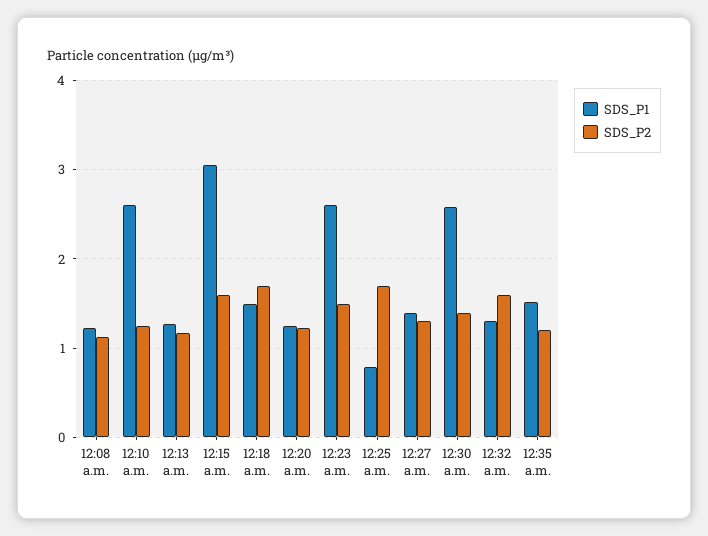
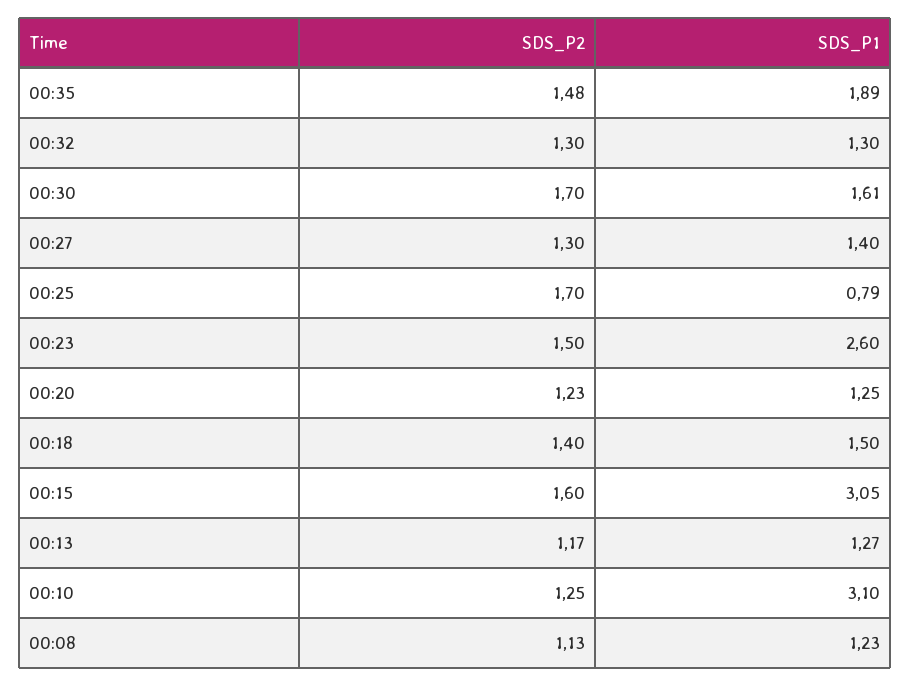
  {
    "SDS_P1": {
      "12:08 a.m.": 1.23,
-     "12:10 a.m.": 2.6,
+     "12:10 a.m.": 3.1,
      "12:13 a.m.": 1.27,
      "12:15 a.m.": 3.05,
      "12:18 a.m.": 1.5,
      "12:20 a.m.": 1.25,
      "12:23 a.m.": 2.6,
      "12:25 a.m.": 0.79,
      "12:27 a.m.": 1.4,
-     "12:30 a.m.": 2.6,
+     "12:30 a.m.": 1.61,
      "12:32 a.m.": 1.3,
-     "12:35 a.m.": 1.5
+     "12:35 a.m.": 1.89
    },
    "SDS_P2": {
      "12:08 a.m.": 1.13,
      "12:10 a.m.": 1.25,
      "12:13 a.m.": 1.17,
      "12:15 a.m.": 1.6,
-     "12:18 a.m.": 1.7,
+     "12:18 a.m.": 1.4,
      "12:20 a.m.": 1.23,
      "12:23 a.m.": 1.5,
      "12:25 a.m.": 1.7,
      "12:27 a.m.": 1.3,
-     "12:30 a.m.": 1.4,
+     "12:30 a.m.": 1.7,
-     "12:32 a.m.": 1.6,
+     "12:32 a.m.": 1.3,
-     "12:35 a.m.": 1.2
+     "12:35 a.m.": 1.48
    }
  }

